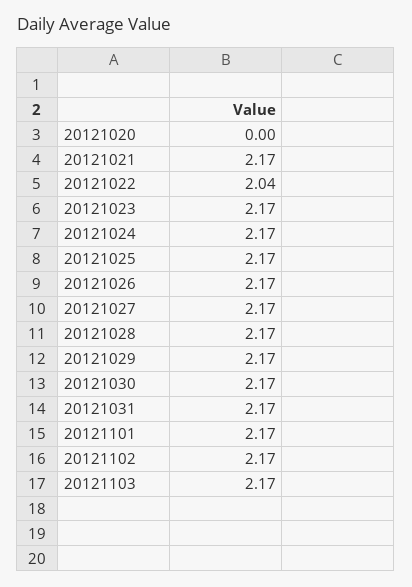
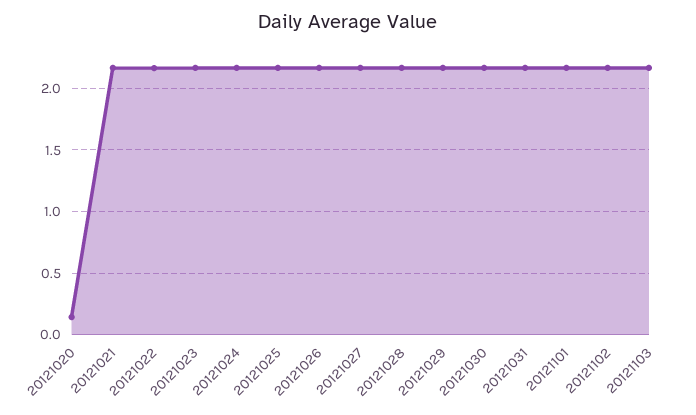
  {
-   "20121020": 0,
+   "20121020": 0.15,
    "20121021": 2.17,
-   "20121022": 2.04,
+   "20121022": 2.15,
    "20121023": 2.17,
    "20121024": 2.17,
    "20121025": 2.17,
    "20121026": 2.17,
    "20121027": 2.17,
    "20121028": 2.17,
    "20121029": 2.17,
    "20121030": 2.17,
    "20121031": 2.17,
    "20121101": 2.17,
    "20121102": 2.17,
    "20121103": 2.17
  }

